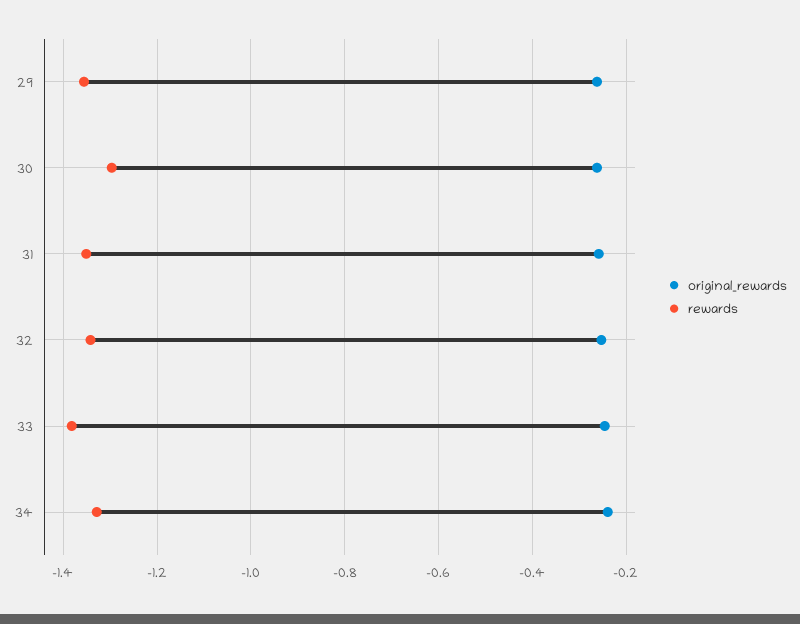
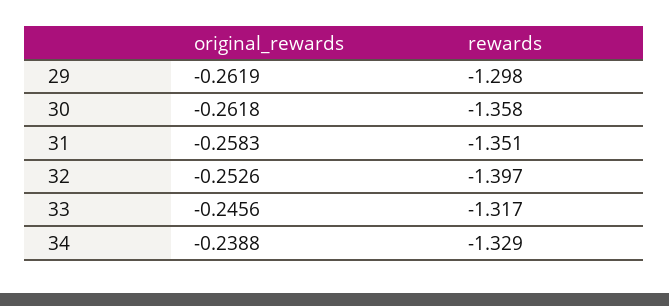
  {
    "original_rewards": {
      "29": -0.2619,
      "30": -0.2618,
      "31": -0.2583,
      "32": -0.2526,
      "33": -0.2456,
      "34": -0.2388
    },
    "rewards": {
-     "29": -1.36,
+     "29": -1.298,
-     "30": -1.3,
+     "30": -1.358,
      "31": -1.351,
-     "32": -1.34,
+     "32": -1.397,
-     "33": -1.38,
+     "33": -1.317,
      "34": -1.329
    }
  }

